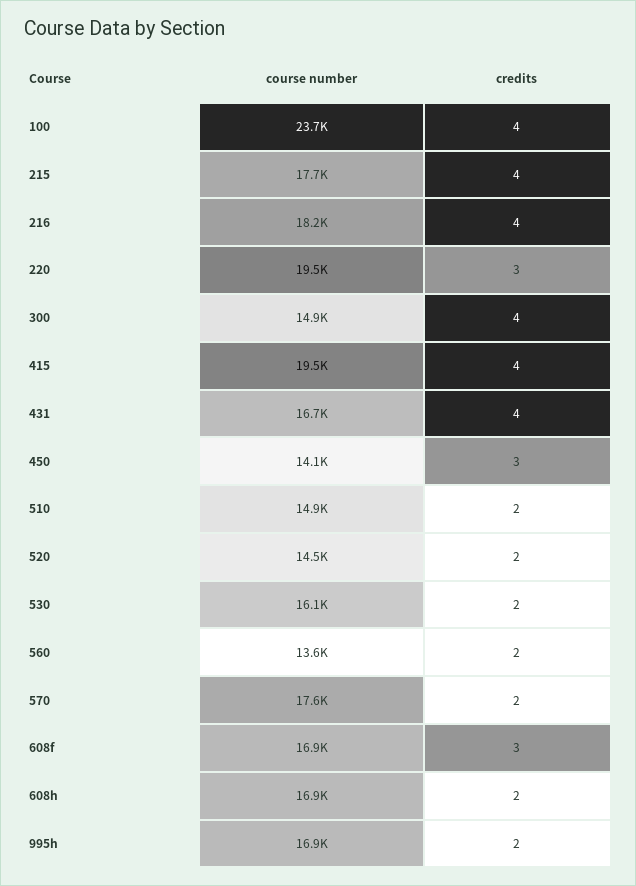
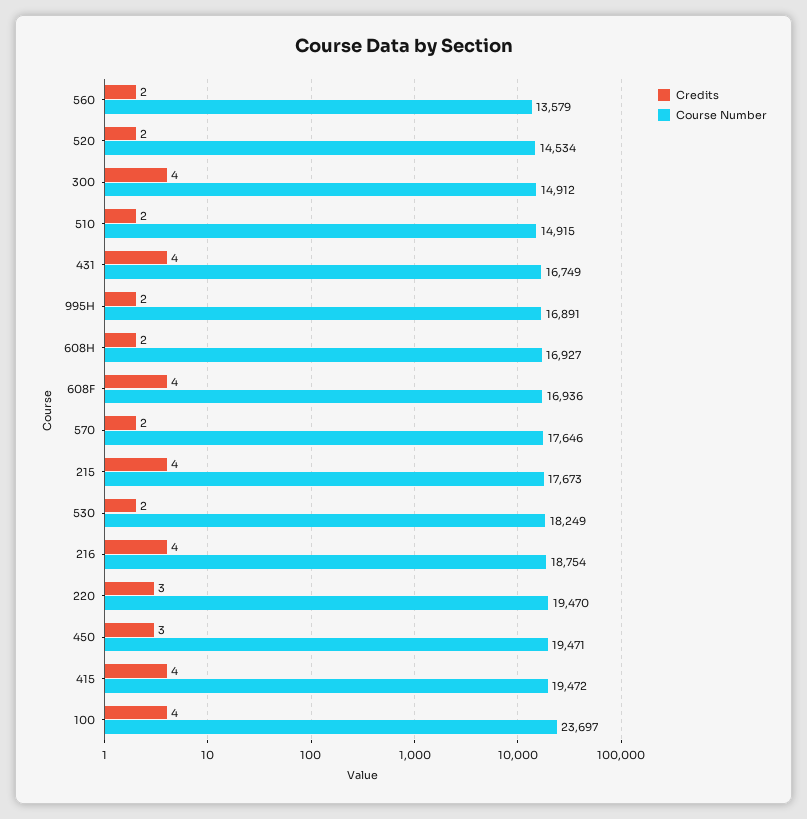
  {
    "course number": {
      "100": 23697,
      "215": 17673,
-     "216": 18200,
+     "216": 18754,
      "220": 19470,
      "300": 14912,
      "415": 19472,
      "431": 16749,
-     "450": 14100,
+     "450": 19471,
      "510": 14915,
      "520": 14534,
-     "530": 16100,
+     "530": 18249,
      "560": 13579,
      "570": 17646,
      "608f": 16936,
      "608h": 16927,
      "995h": 16891
    },
    "credits": {
      "100": 4,
      "215": 4,
      "216": 4,
      "220": 3,
      "300": 4,
      "415": 4,
      "431": 4,
      "450": 3,
      "510": 2,
      "520": 2,
      "530": 2,
      "560": 2,
      "570": 2,
-     "608f": 3,
+     "608f": 4,
      "608h": 2,
      "995h": 2
    }
  }

